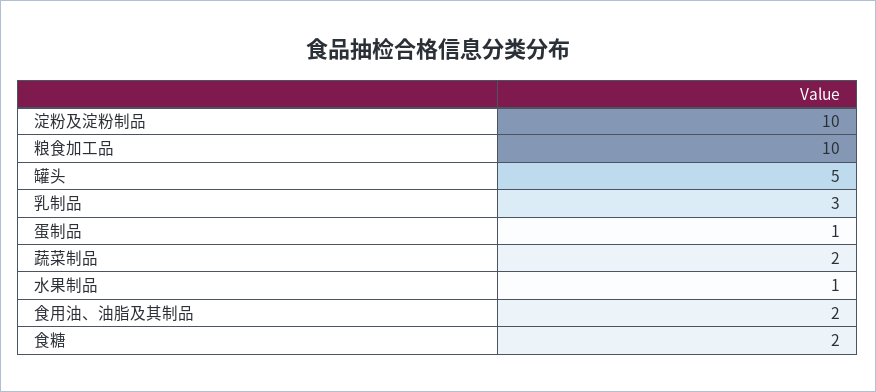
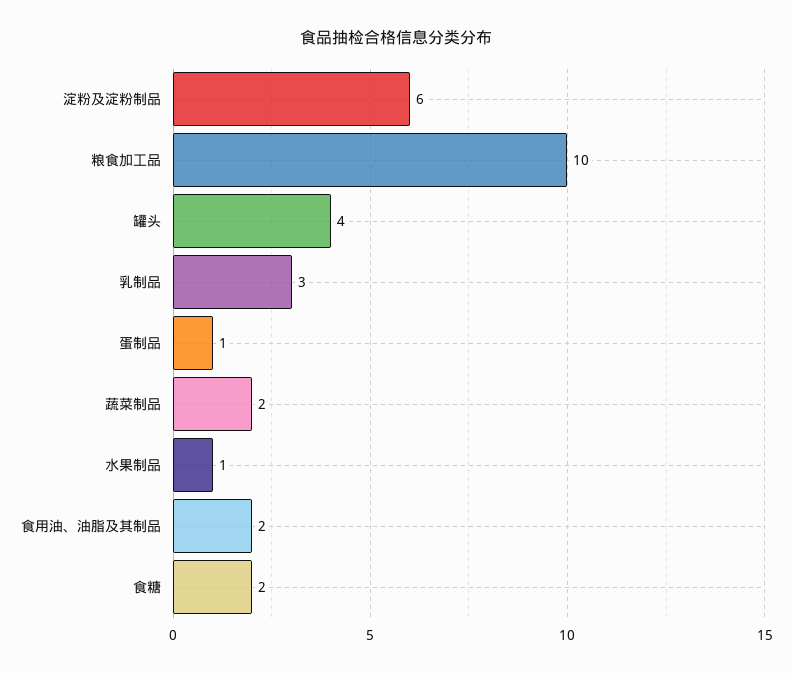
  {
-   "淀粉及淀粉制品": 10,
+   "淀粉及淀粉制品": 6,
    "粮食加工品": 10,
-   "罐头": 5,
+   "罐头": 4,
    "乳制品": 3,
    "蛋制品": 1,
    "蔬菜制品": 2,
    "水果制品": 1,
    "食用油、油脂及其制品": 2,
    "食糖": 2
  }

